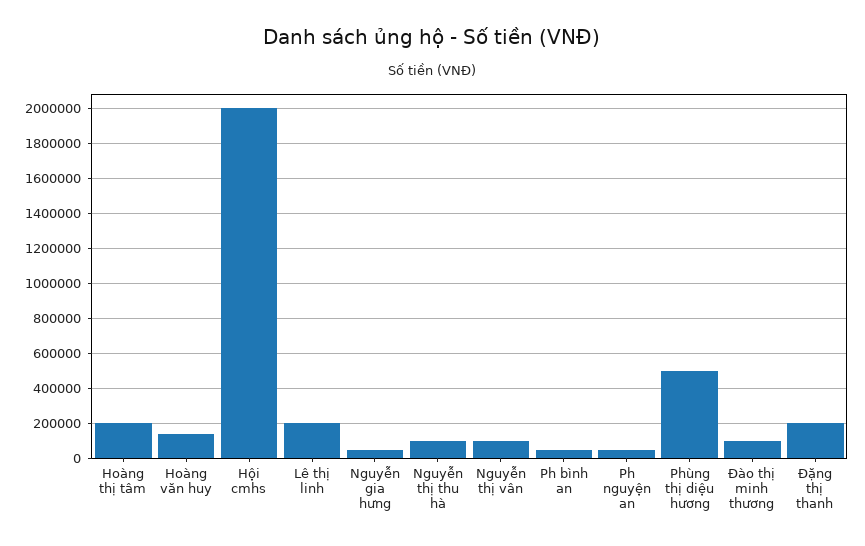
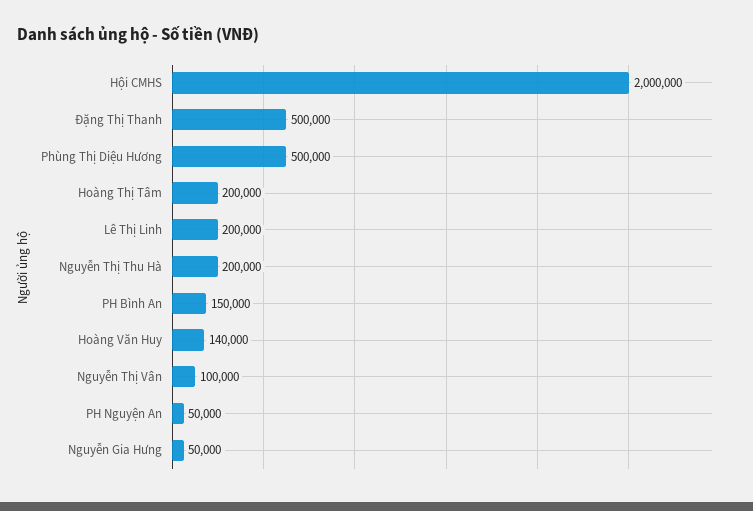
  {
    "Hoàng thị tâm": 200000,
    "Hoàng văn huy": 140000,
    "Hội cmhs": 2000000,
    "Lê thị linh": 200000,
    "Nguyễn gia hưng": 50000,
-   "Nguyễn thị thu hà": 100000,
+   "Nguyễn thị thu hà": 200000,
    "Nguyễn thị vân": 100000,
-   "Ph bình an": 50000,
+   "Ph bình an": 150000,
    "Ph nguyện an": 50000,
    "Phùng thị diệu hương": 500000,
-   "Đào thị minh thương": 100000,
-   "Đặng thị thanh": 200000
+   "Đặng thị thanh": 500000
  }

